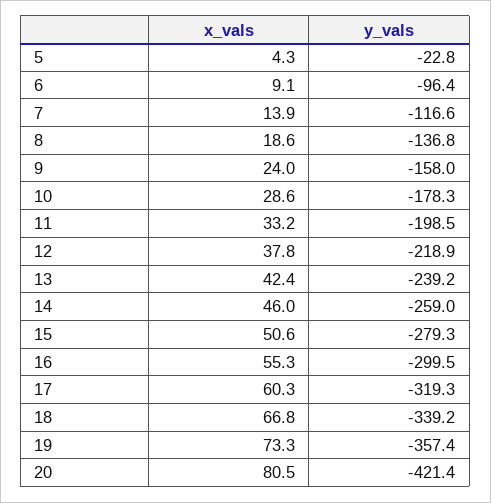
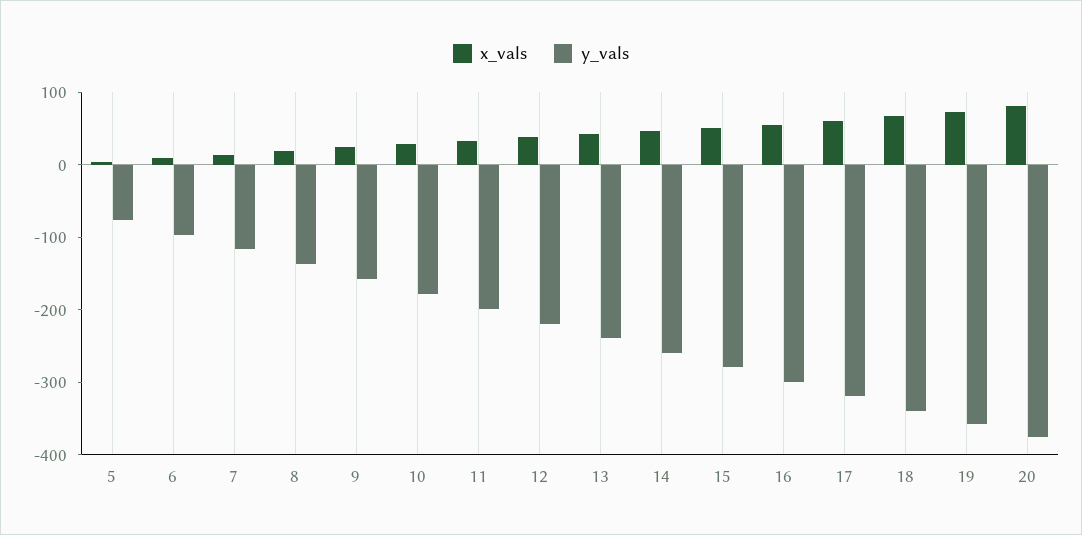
  {
    "x_vals": {
      "5": 4.3,
      "6": 9.1,
      "7": 13.9,
      "8": 18.6,
      "9": 24,
      "10": 28.6,
      "11": 33.2,
      "12": 37.8,
      "13": 42.4,
      "14": 46,
      "15": 50.6,
      "16": 55.3,
      "17": 60.3,
      "18": 66.8,
      "19": 73.3,
      "20": 80.5
    },
    "y_vals": {
-     "5": -22.8,
+     "5": -80,
      "6": -96.4,
      "7": -116.6,
      "8": -136.8,
      "9": -158,
      "10": -178.3,
      "11": -198.5,
      "12": -218.9,
      "13": -239.2,
      "14": -259,
      "15": -279.3,
      "16": -299.5,
      "17": -319.3,
      "18": -339.2,
      "19": -357.4,
-     "20": -421.4
+     "20": -380
    }
  }

